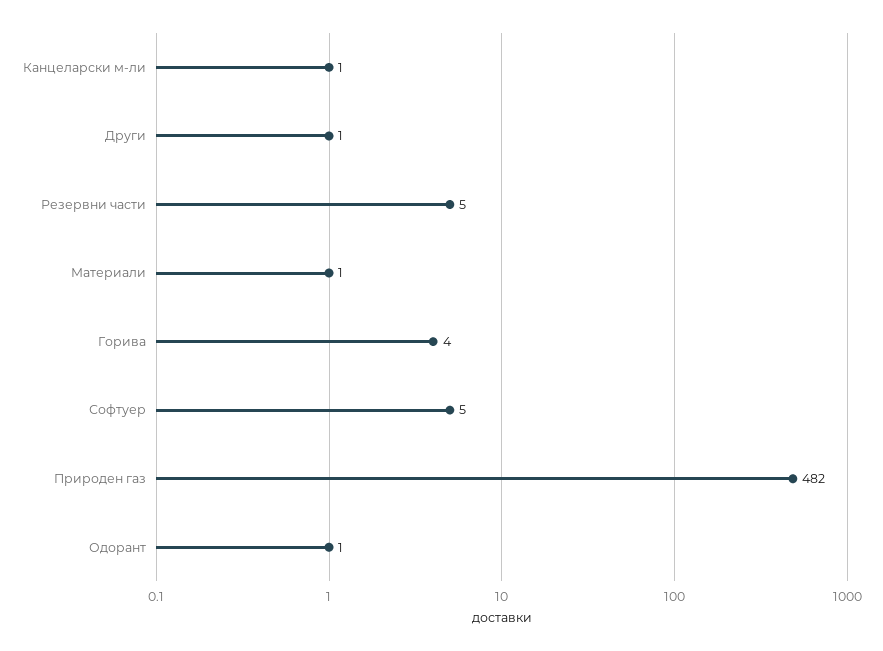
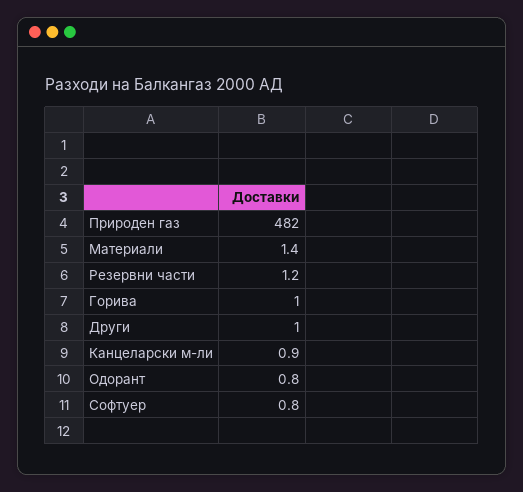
  {
    "Канцеларски м-ли": 0.9,
    "Други": 1,
-   "Резервни части": 5,
+   "Резервни части": 1.2,
    "Материали": 1.4,
-   "Горива": 4,
+   "Горива": 1,
-   "Софтуер": 5,
+   "Софтуер": 0.8,
    "Природен газ": 482,
    "Одорант": 0.8
  }

